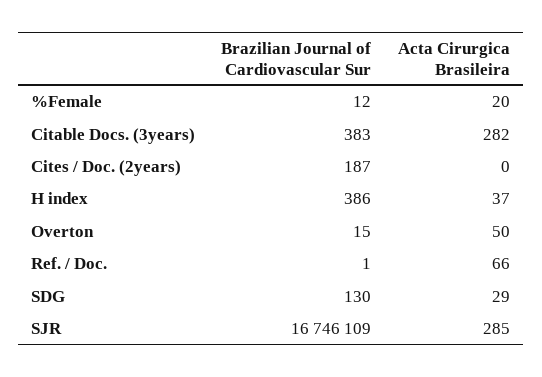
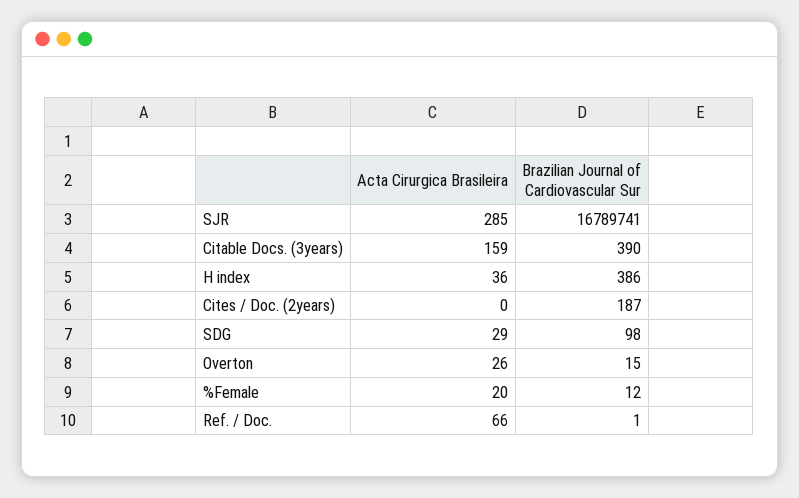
  {
    "Brazilian Journal of Cardiovascular Sur": {
      "%Female": 12,
-     "Citable Docs. (3years)": 383,
+     "Citable Docs. (3years)": 390,
      "Cites / Doc. (2years)": 187,
      "H index": 386,
      "Overton": 15,
      "Ref. / Doc.": 1,
-     "SDG": 130,
+     "SDG": 98,
-     "SJR": 16746109
+     "SJR": 16789741
    },
    "Acta Cirurgica Brasileira": {
      "%Female": 20,
-     "Citable Docs. (3years)": 282,
+     "Citable Docs. (3years)": 159,
      "Cites / Doc. (2years)": 0,
-     "H index": 37,
+     "H index": 36,
-     "Overton": 50,
+     "Overton": 26,
      "Ref. / Doc.": 66,
      "SDG": 29,
      "SJR": 285
    }
  }

